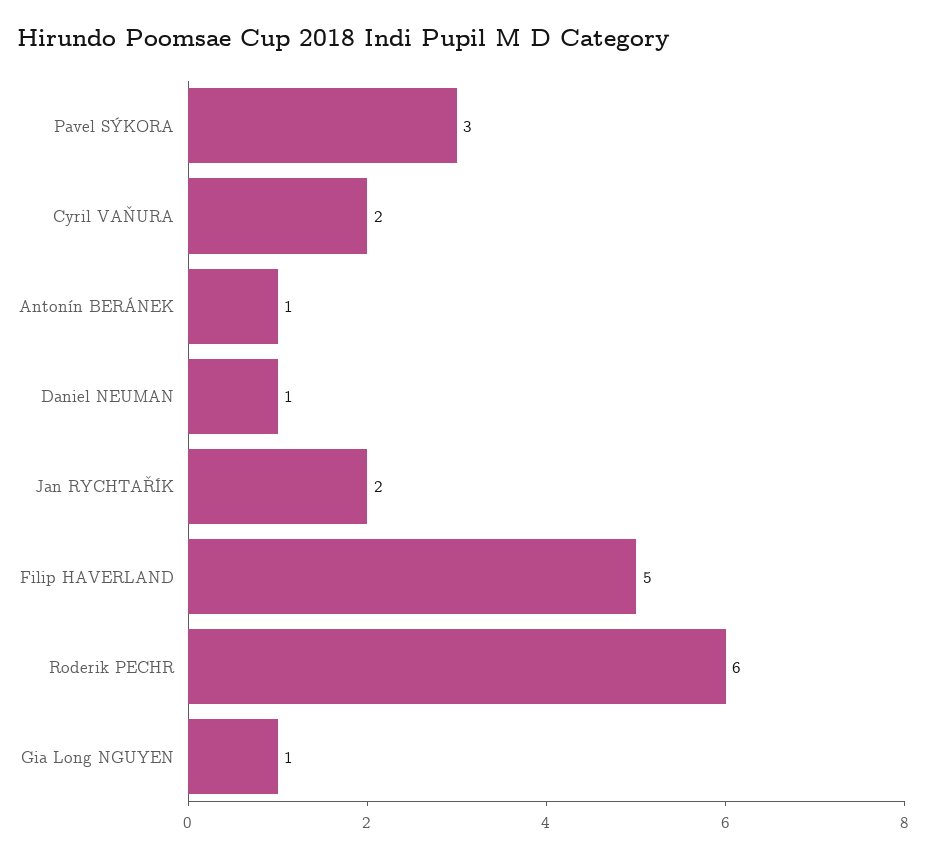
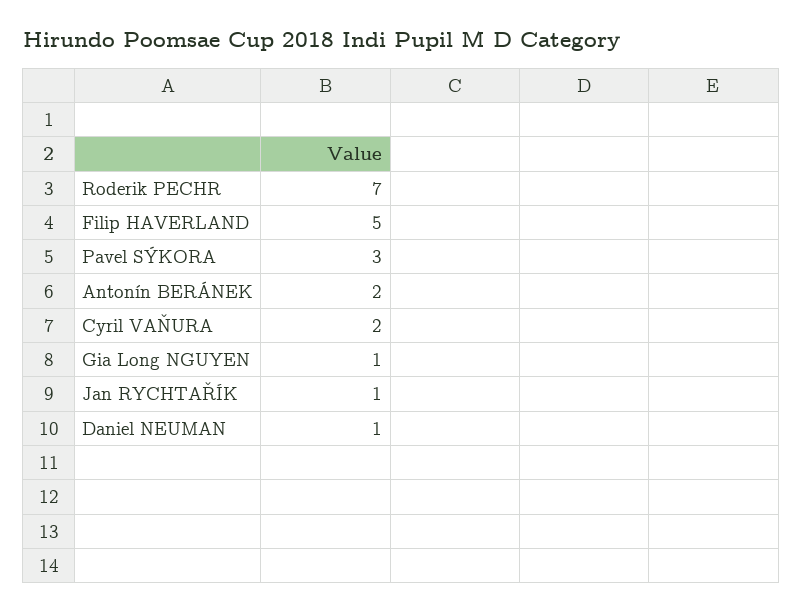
  {
    "Pavel SÝKORA": 3,
    "Cyril VAŇURA": 2,
-   "Antonín BERÁNEK": 1,
+   "Antonín BERÁNEK": 2,
    "Daniel NEUMAN": 1,
-   "Jan RYCHTAŘÍK": 2,
+   "Jan RYCHTAŘÍK": 1,
    "Filip HAVERLAND": 5,
-   "Roderik PECHR": 6,
+   "Roderik PECHR": 7,
    "Gia Long NGUYEN": 1
  }

